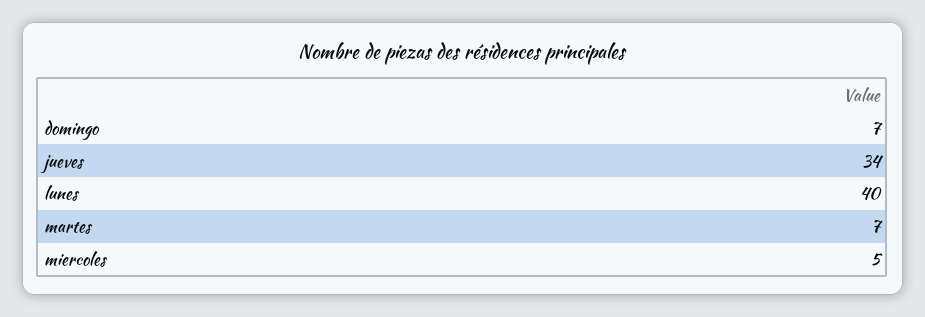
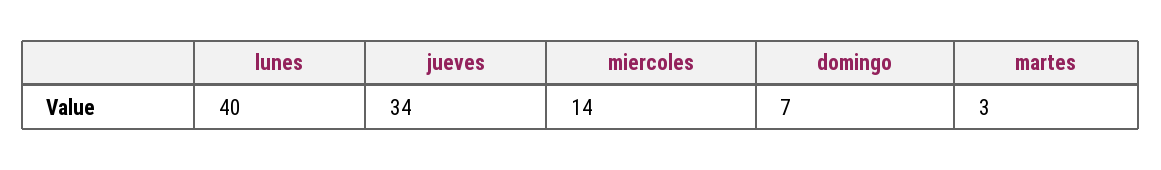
  {
    "domingo": 7,
    "jueves": 34,
    "lunes": 40,
-   "martes": 7,
+   "martes": 3,
-   "miercoles": 5
+   "miercoles": 14
  }

